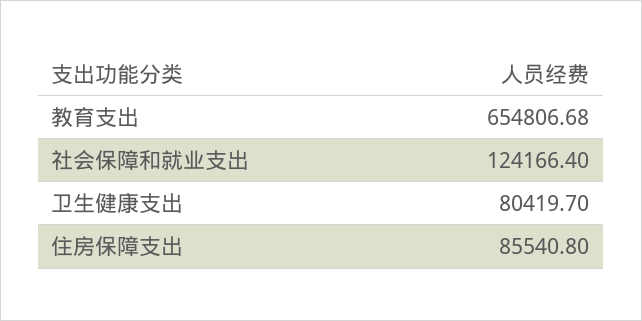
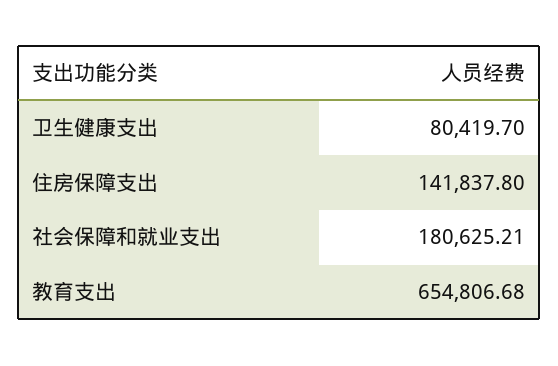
  {
    "教育支出": 654806.68,
-   "社会保障和就业支出": 124166.4,
+   "社会保障和就业支出": 180625.21,
    "卫生健康支出": 80419.7,
-   "住房保障支出": 85540.8
+   "住房保障支出": 141837.8
  }

